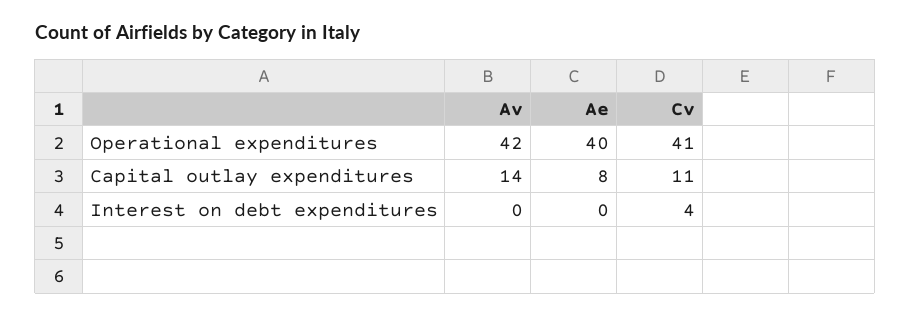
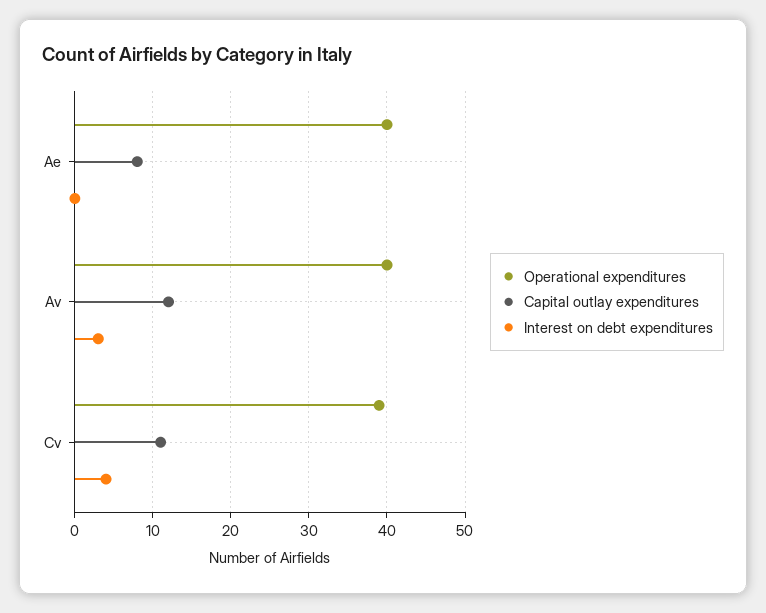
  {
    "Operational expenditures": {
-     "Av": 42,
+     "Av": 40,
      "Ae": 40,
-     "Cv": 41
+     "Cv": 39
    },
    "Capital outlay expenditures": {
-     "Av": 14,
+     "Av": 12,
      "Ae": 8,
      "Cv": 11
    },
    "Interest on debt expenditures": {
-     "Av": 0,
+     "Av": 3,
      "Ae": 0,
      "Cv": 4
    }
  }

